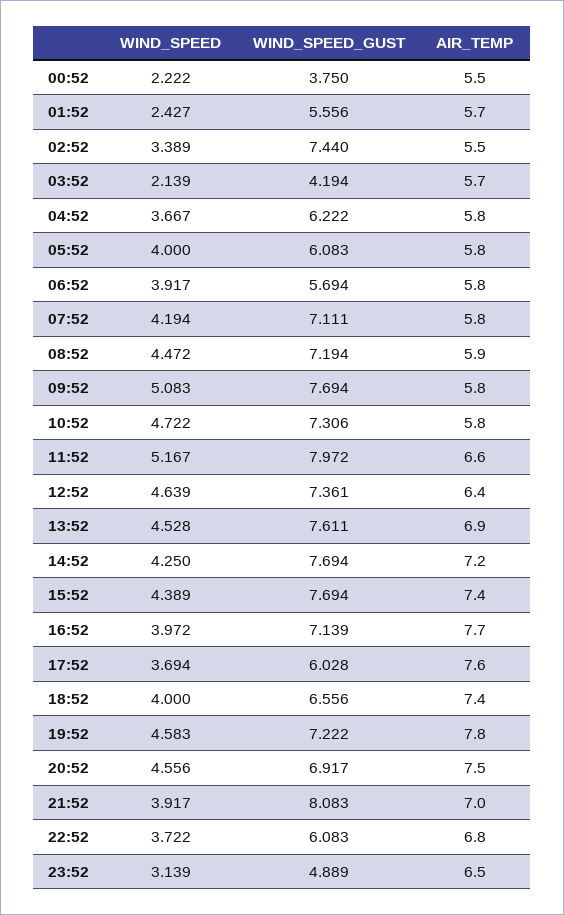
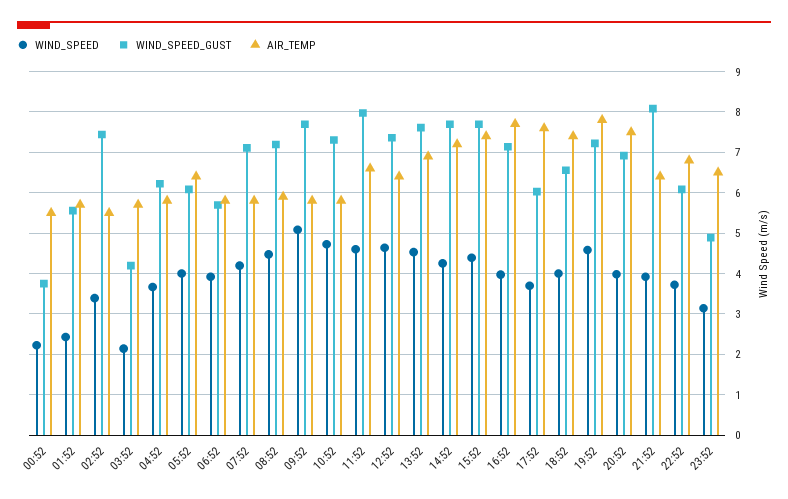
  {
    "WIND_SPEED": {
      "00:52": 2.222,
      "01:52": 2.427,
      "02:52": 3.389,
      "03:52": 2.139,
      "04:52": 3.667,
      "05:52": 4,
      "06:52": 3.917,
      "07:52": 4.194,
      "08:52": 4.472,
      "09:52": 5.083,
      "10:52": 4.722,
-     "11:52": 5.167,
+     "11:52": 4.6,
      "12:52": 4.639,
      "13:52": 4.528,
      "14:52": 4.25,
      "15:52": 4.389,
      "16:52": 3.972,
      "17:52": 3.694,
      "18:52": 4,
      "19:52": 4.583,
-     "20:52": 4.556,
+     "20:52": 4,
      "21:52": 3.917,
      "22:52": 3.722,
      "23:52": 3.139
    },
    "WIND_SPEED_GUST": {
      "00:52": 3.75,
      "01:52": 5.556,
      "02:52": 7.44,
      "03:52": 4.194,
      "04:52": 6.222,
      "05:52": 6.083,
      "06:52": 5.694,
      "07:52": 7.111,
      "08:52": 7.194,
      "09:52": 7.694,
      "10:52": 7.306,
      "11:52": 7.972,
      "12:52": 7.361,
      "13:52": 7.611,
      "14:52": 7.694,
      "15:52": 7.694,
      "16:52": 7.139,
      "17:52": 6.028,
      "18:52": 6.556,
      "19:52": 7.222,
      "20:52": 6.917,
      "21:52": 8.083,
      "22:52": 6.083,
      "23:52": 4.889
    },
    "AIR_TEMP": {
      "00:52": 5.5,
      "01:52": 5.7,
      "02:52": 5.5,
      "03:52": 5.7,
      "04:52": 5.8,
-     "05:52": 5.8,
+     "05:52": 6.4,
      "06:52": 5.8,
      "07:52": 5.8,
      "08:52": 5.9,
      "09:52": 5.8,
      "10:52": 5.8,
      "11:52": 6.6,
      "12:52": 6.4,
      "13:52": 6.9,
      "14:52": 7.2,
      "15:52": 7.4,
      "16:52": 7.7,
      "17:52": 7.6,
      "18:52": 7.4,
      "19:52": 7.8,
      "20:52": 7.5,
-     "21:52": 7,
+     "21:52": 6.4,
      "22:52": 6.8,
      "23:52": 6.5
    }
  }

